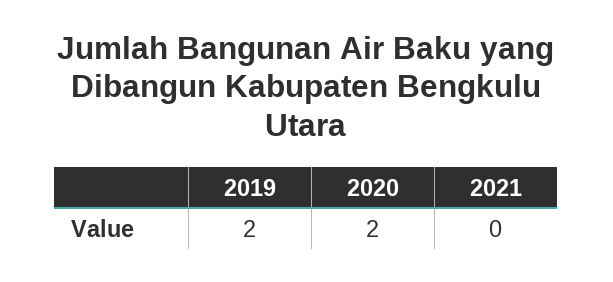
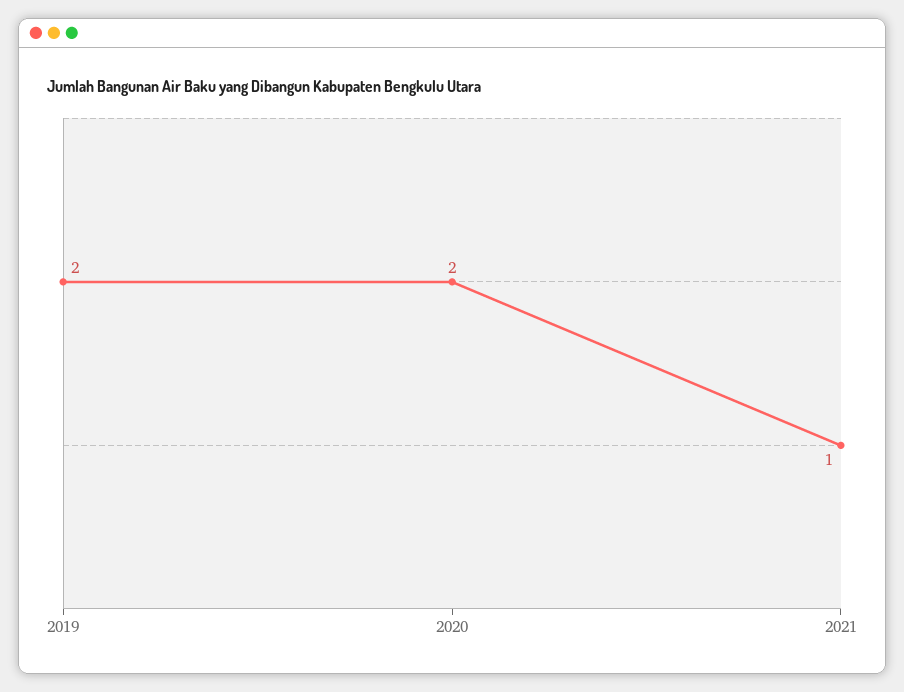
  {
    "2019": 2,
    "2020": 2,
-   "2021": 0
+   "2021": 1
  }

